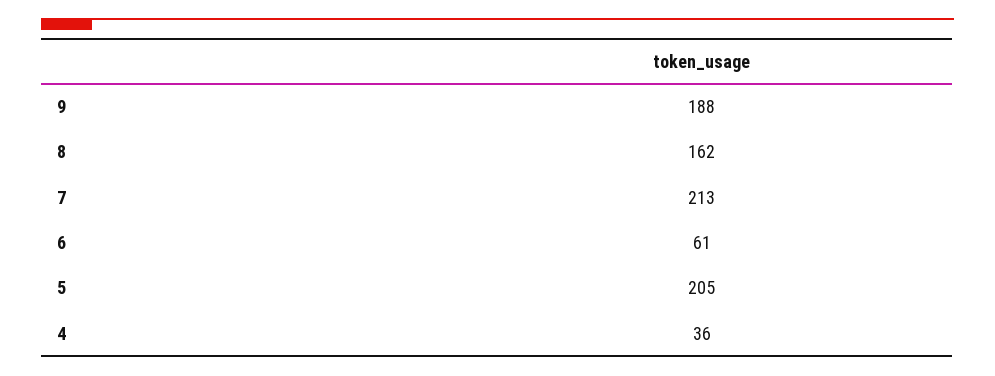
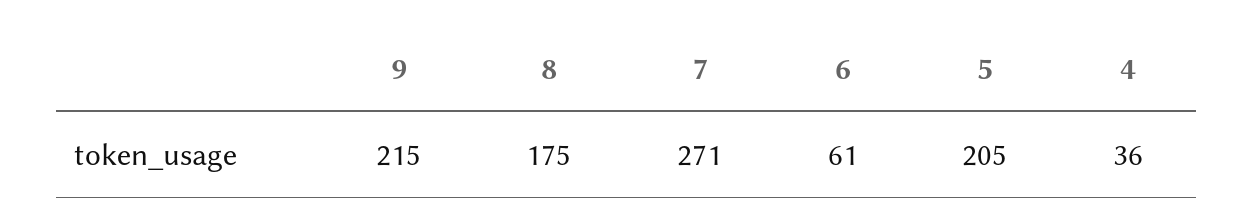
  {
-   "9": 188,
+   "9": 215,
-   "8": 162,
+   "8": 175,
-   "7": 213,
+   "7": 271,
    "6": 61,
    "5": 205,
    "4": 36
  }

